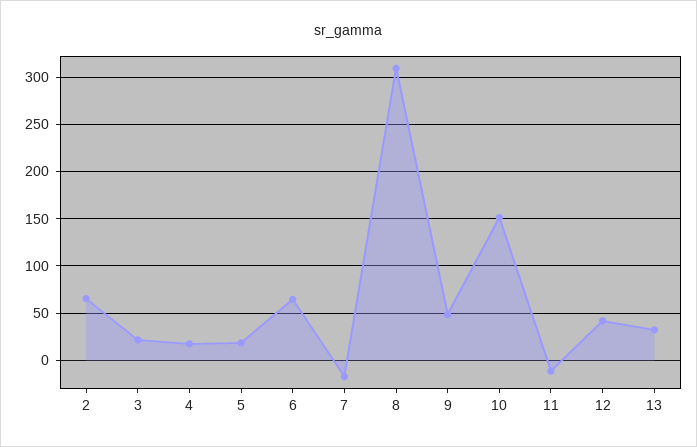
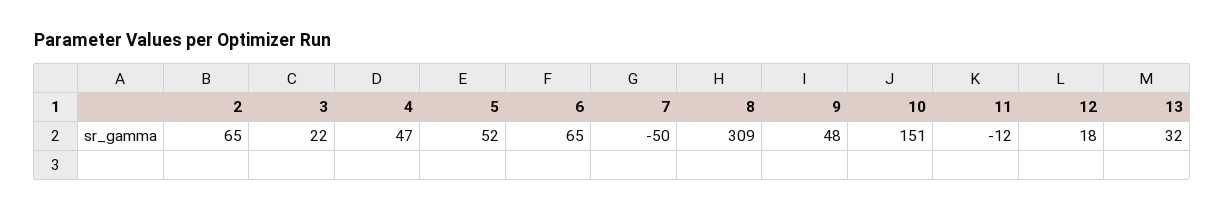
  {
    "2": 65,
    "3": 22,
-   "4": 20,
+   "4": 47,
-   "5": 20,
+   "5": 52,
    "6": 65,
-   "7": -20,
+   "7": -50,
    "8": 309,
    "9": 48,
    "10": 151,
    "11": -12,
-   "12": 40,
+   "12": 18,
    "13": 32
  }

